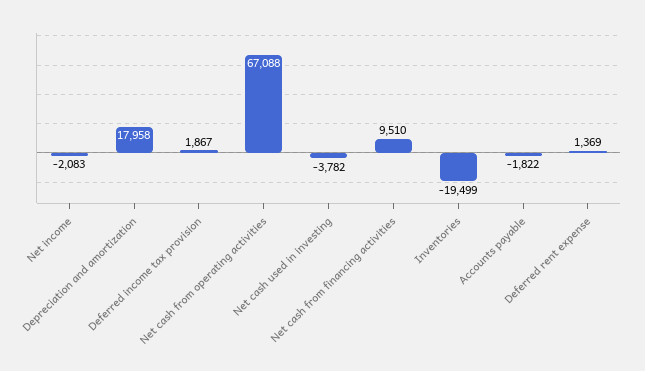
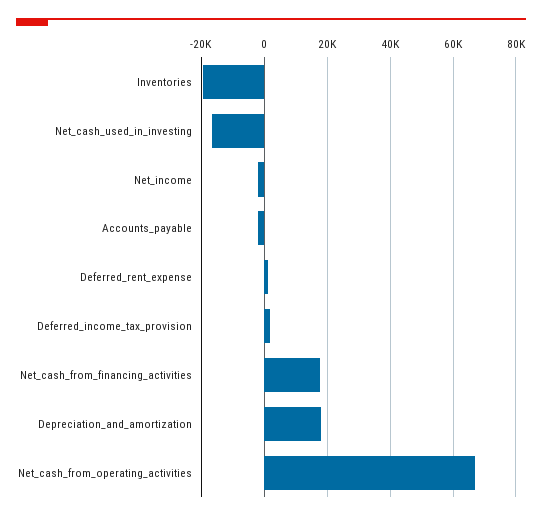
  {
    "Net income": -2083,
    "Depreciation and amortization": 17958,
    "Deferred income tax provision": 1867,
    "Net cash from operating activities": 67088,
-   "Net cash used in investing": -3782,
+   "Net cash used in investing": -16000,
-   "Net cash from financing activities": 9510,
+   "Net cash from financing activities": 18000,
    "Inventories": -19499,
    "Accounts payable": -1822,
    "Deferred rent expense": 1369
  }

